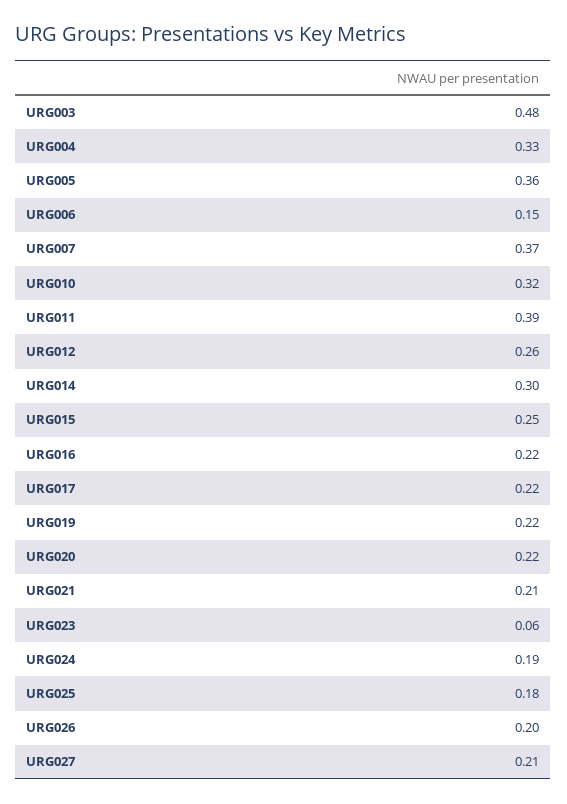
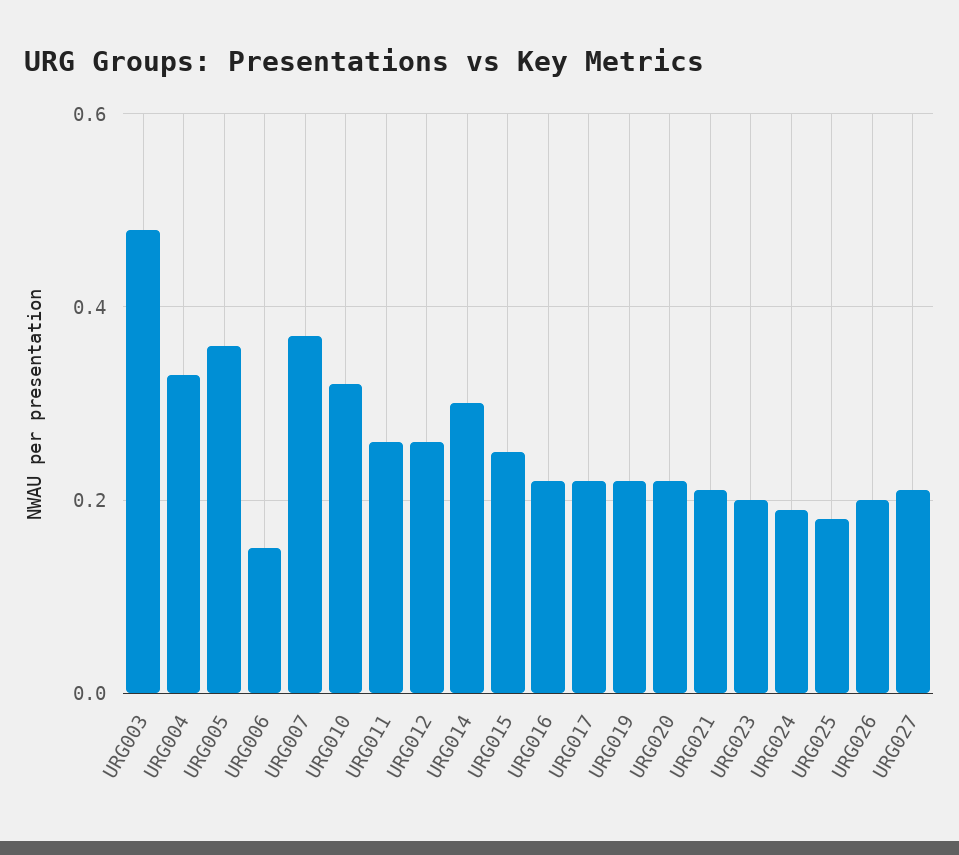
  {
    "URG003": 0.48,
    "URG004": 0.33,
    "URG005": 0.36,
    "URG006": 0.15,
    "URG007": 0.37,
    "URG010": 0.32,
-   "URG011": 0.39,
+   "URG011": 0.25,
    "URG012": 0.26,
    "URG014": 0.3,
    "URG015": 0.25,
    "URG016": 0.22,
    "URG017": 0.22,
    "URG019": 0.22,
    "URG020": 0.22,
    "URG021": 0.21,
-   "URG023": 0.06,
+   "URG023": 0.2,
    "URG024": 0.19,
    "URG025": 0.18,
    "URG026": 0.2,
    "URG027": 0.21
  }

